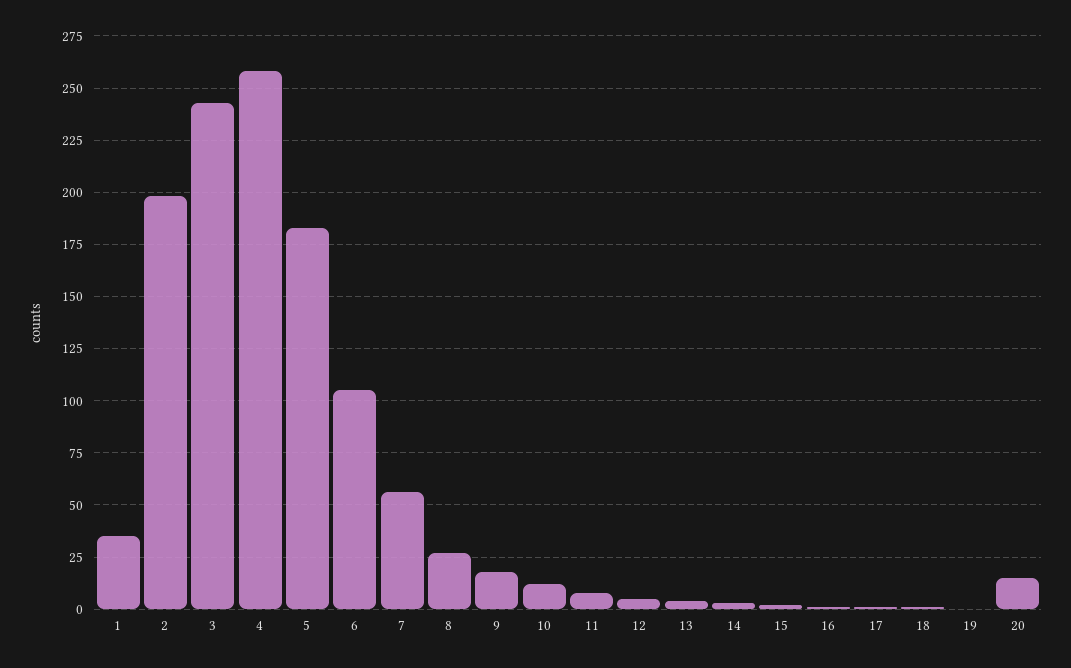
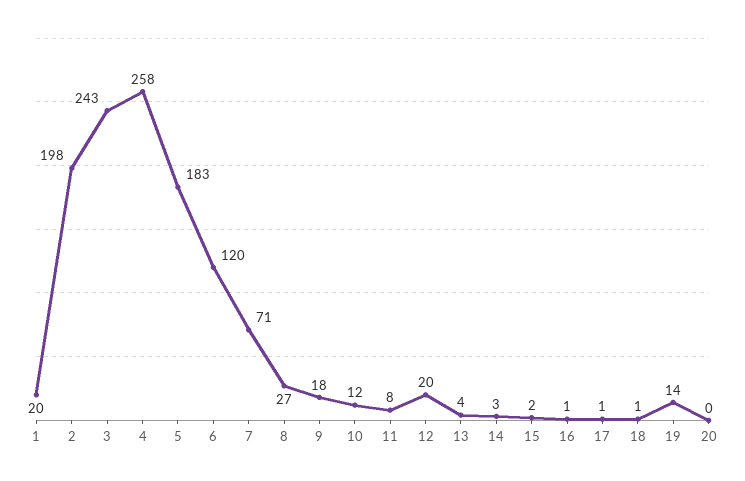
  {
-   "1": 35,
+   "1": 20,
    "2": 198,
    "3": 243,
    "4": 258,
    "5": 183,
-   "6": 105,
+   "6": 120,
-   "7": 55,
+   "7": 71,
    "8": 27,
    "9": 18,
    "10": 12,
    "11": 8,
-   "12": 5,
+   "12": 20,
    "13": 4,
    "14": 3,
    "15": 2,
    "16": 1,
    "17": 1,
    "18": 1,
-   "19": 0,
+   "19": 14,
-   "20": 15
+   "20": 0
  }

